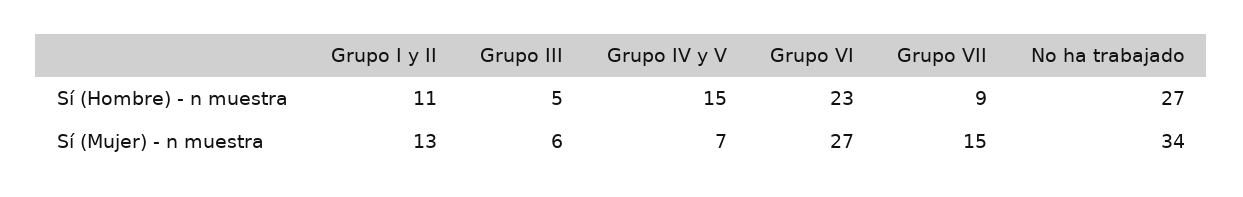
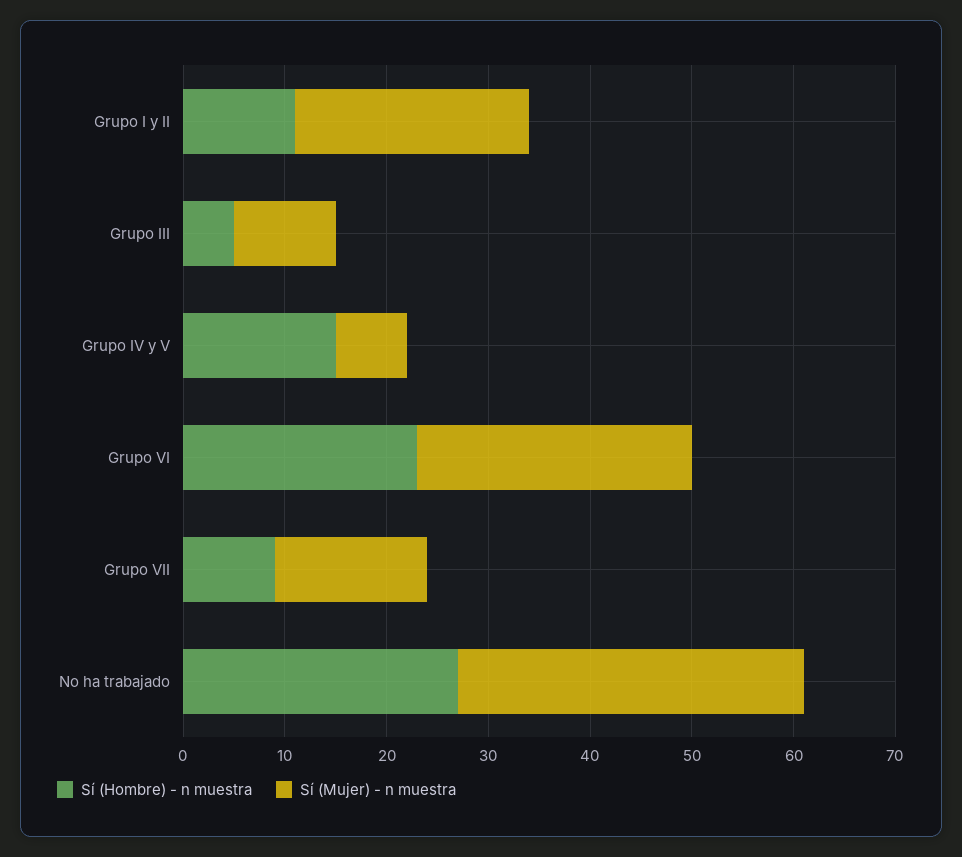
  {
    "Sí (Hombre) - n muestra": {
      "Grupo I y II": 11,
      "Grupo III": 5,
      "Grupo IV y V": 15,
      "Grupo VI": 23,
      "Grupo VII": 9,
      "No ha trabajado": 27
    },
    "Sí (Mujer) - n muestra": {
-     "Grupo I y II": 13,
+     "Grupo I y II": 23,
-     "Grupo III": 6,
+     "Grupo III": 10,
      "Grupo IV y V": 7,
      "Grupo VI": 27,
      "Grupo VII": 15,
      "No ha trabajado": 34
    }
  }

